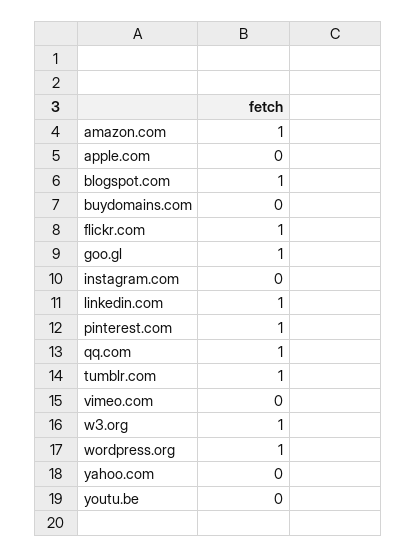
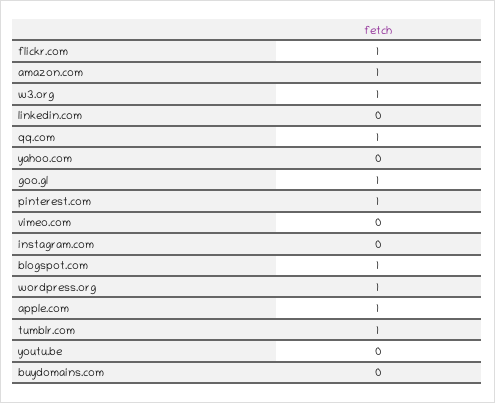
  {
    "amazon.com": 1,
-   "apple.com": 0,
+   "apple.com": 1,
    "blogspot.com": 1,
    "buydomains.com": 0,
    "flickr.com": 1,
    "goo.gl": 1,
    "instagram.com": 0,
-   "linkedin.com": 1,
+   "linkedin.com": 0,
    "pinterest.com": 1,
    "qq.com": 1,
    "tumblr.com": 1,
    "vimeo.com": 0,
    "w3.org": 1,
    "wordpress.org": 1,
    "yahoo.com": 0,
    "youtu.be": 0
  }

